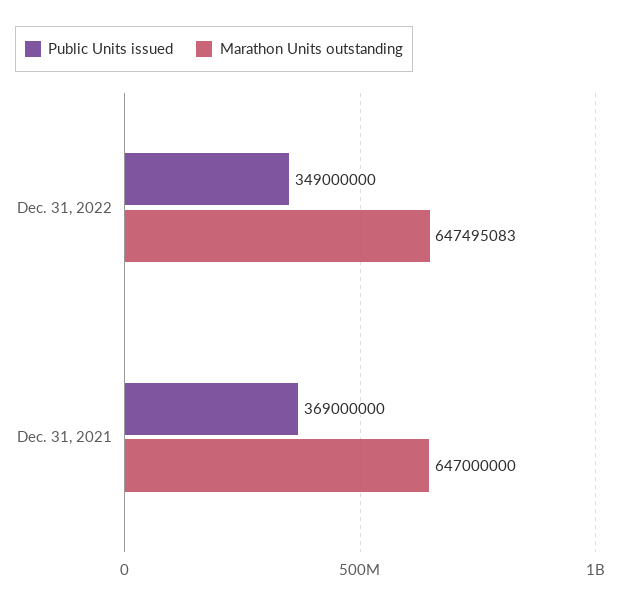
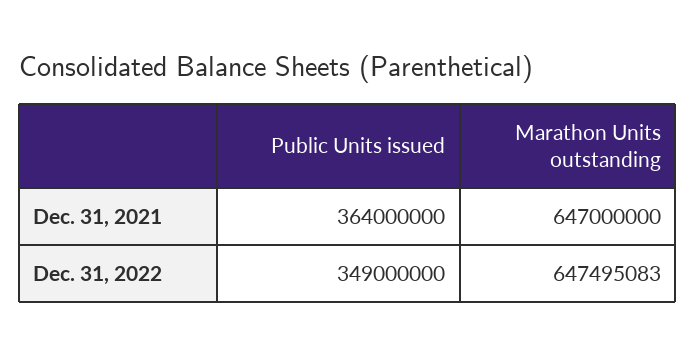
  {
    "Public Units issued": {
      "Dec. 31, 2022": 349000000,
-     "Dec. 31, 2021": 369000000
+     "Dec. 31, 2021": 364000000
    },
    "Marathon Units outstanding": {
      "Dec. 31, 2022": 647495083,
      "Dec. 31, 2021": 647000000
    }
  }

